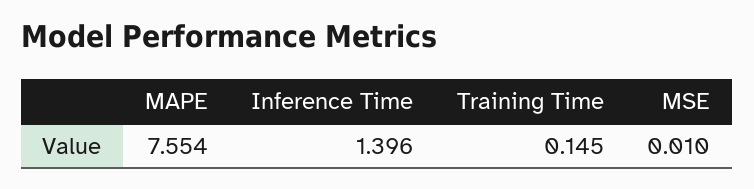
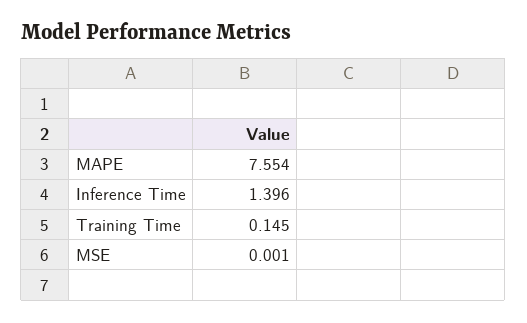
  {
    "MAPE": 7.554,
    "Inference Time": 1.396,
    "Training Time": 0.145,
-   "MSE": 0.01
+   "MSE": 0.001
  }

